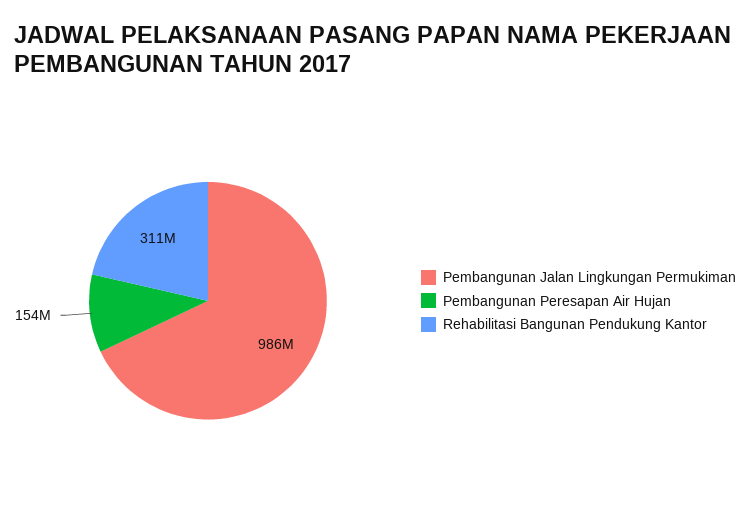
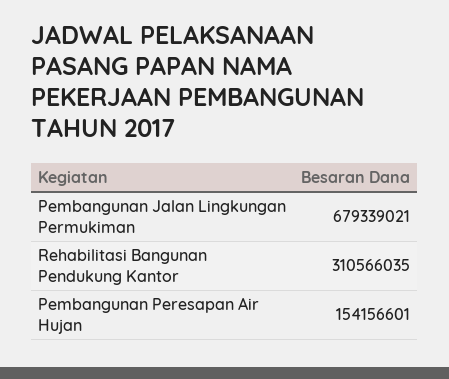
  {
-   "Pembangunan Jalan Lingkungan Permukiman": 986000000,
+   "Pembangunan Jalan Lingkungan Permukiman": 679339021,
    "Pembangunan Peresapan Air Hujan": 154156601,
    "Rehabilitasi Bangunan Pendukung Kantor": 310566035
  }

